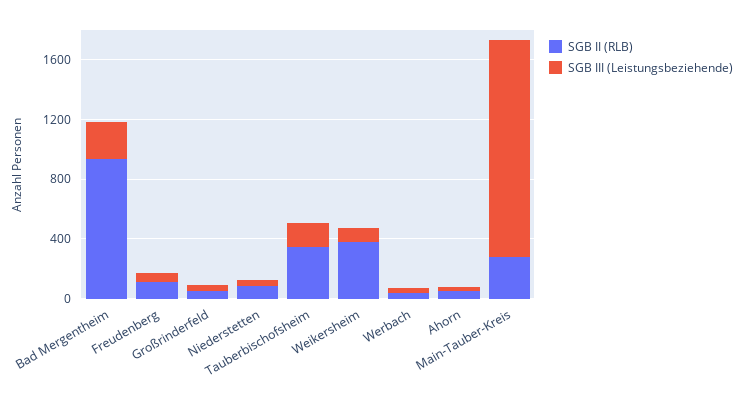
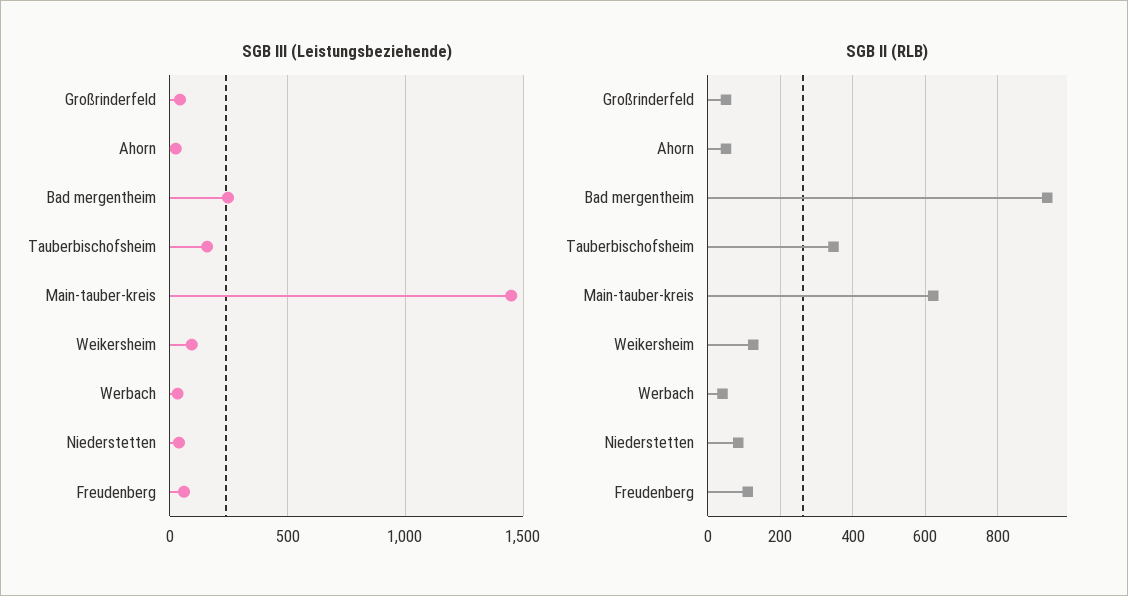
  {
    "SGB II (RLB)": {
      "Bad Mergentheim": 940,
      "Freudenberg": 120,
      "Großrinderfeld": 60,
      "Niederstetten": 80,
      "Tauberbischofsheim": 340,
-     "Weikersheim": 400,
+     "Weikersheim": 120,
      "Werbach": 40,
      "Ahorn": 60,
-     "Main-Tauber-Kreis": 300
+     "Main-Tauber-Kreis": 620
    },
    "SGB III (Leistungsbeziehende)": {
      "Bad Mergentheim": 250,
      "Freudenberg": 50,
      "Großrinderfeld": 50,
      "Niederstetten": 50,
      "Tauberbischofsheim": 150,
      "Weikersheim": 100,
      "Werbach": 50,
      "Ahorn": 50,
      "Main-Tauber-Kreis": 1450
    }
  }

